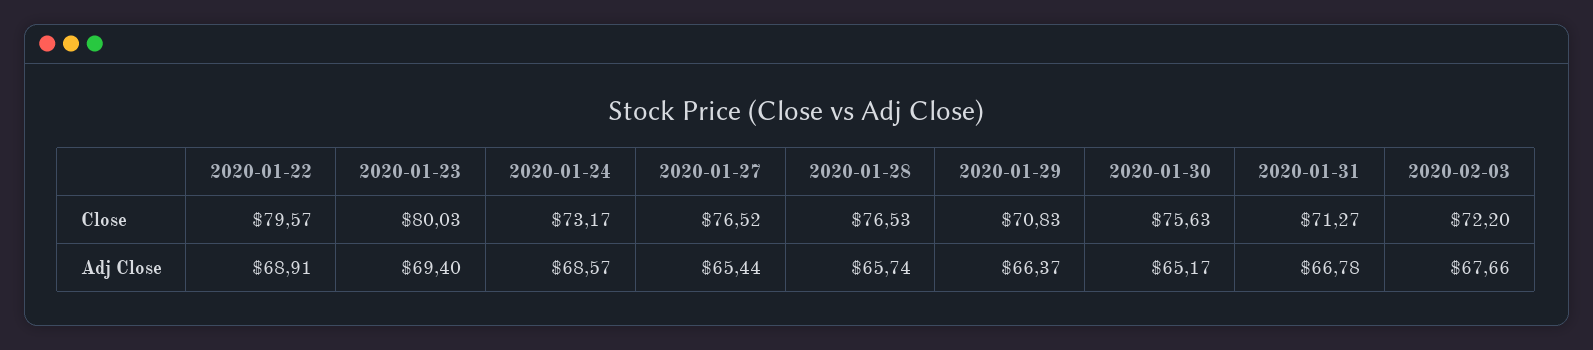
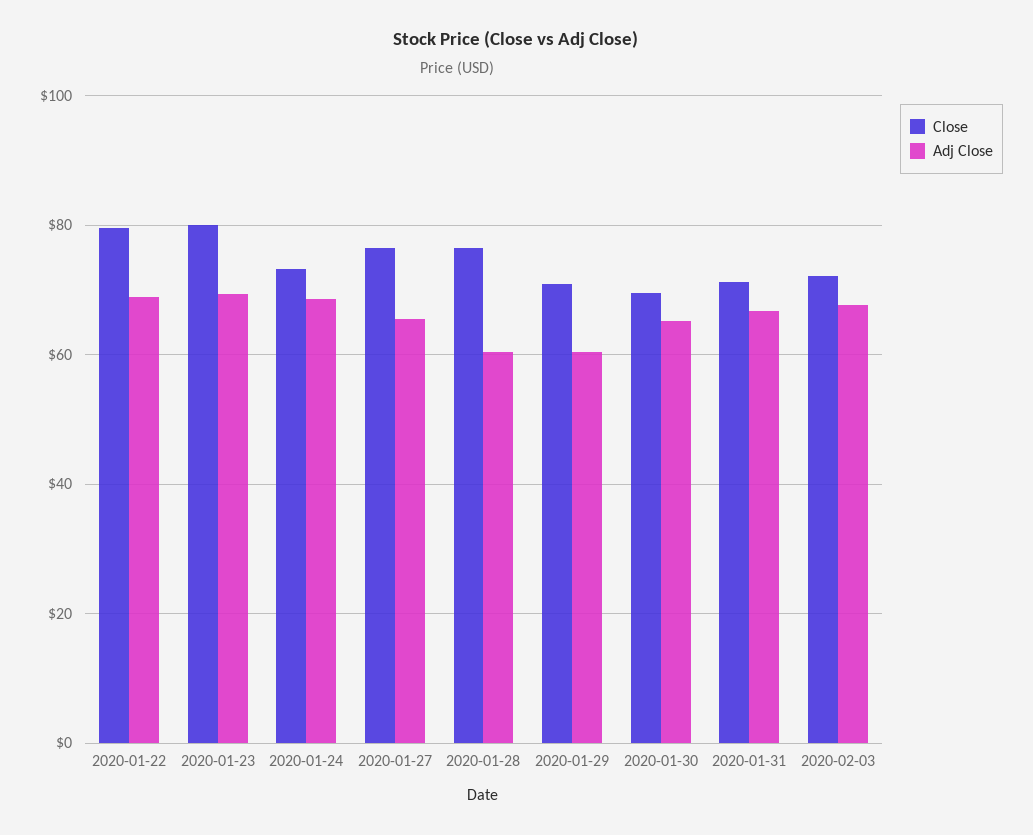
  {
    "Close": {
      "2020-01-22": 79.57,
      "2020-01-23": 80.03,
      "2020-01-24": 73.17,
      "2020-01-27": 76.52,
      "2020-01-28": 76.53,
      "2020-01-29": 70.83,
-     "2020-01-30": 75.63,
+     "2020-01-30": 70,
      "2020-01-31": 71.27,
      "2020-02-03": 72.2
    },
    "Adj Close": {
      "2020-01-22": 68.91,
      "2020-01-23": 69.4,
      "2020-01-24": 68.57,
      "2020-01-27": 65.44,
-     "2020-01-28": 65.74,
+     "2020-01-28": 60,
-     "2020-01-29": 66.37,
+     "2020-01-29": 60,
      "2020-01-30": 65.17,
      "2020-01-31": 66.78,
      "2020-02-03": 67.66
    }
  }

